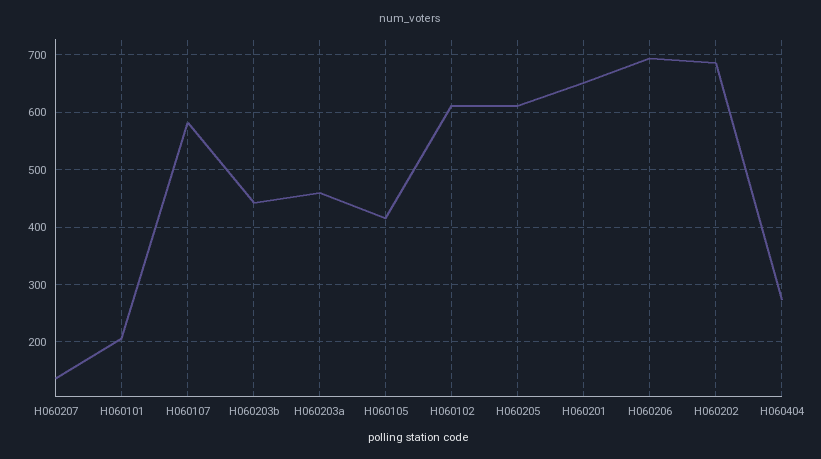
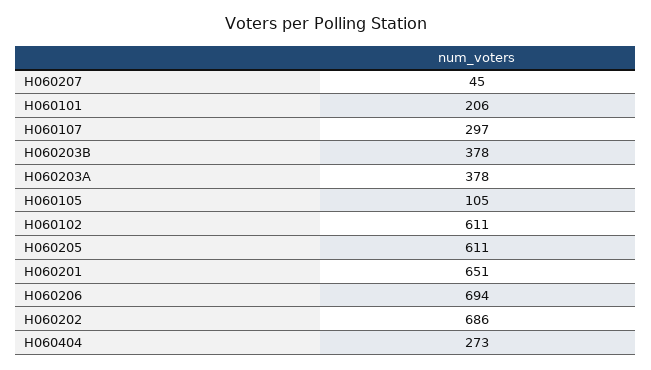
  {
-   "H060207": 140,
+   "H060207": 45,
    "H060101": 206,
-   "H060107": 580,
+   "H060107": 297,
-   "H060203b": 440,
+   "H060203b": 378,
-   "H060203a": 460,
+   "H060203a": 378,
-   "H060105": 420,
+   "H060105": 105,
    "H060102": 611,
    "H060205": 611,
    "H060201": 651,
    "H060206": 694,
    "H060202": 686,
    "H060404": 273
  }

